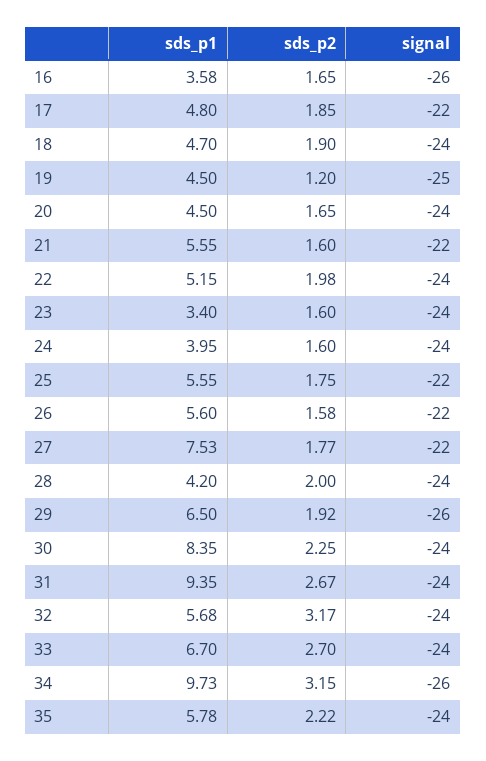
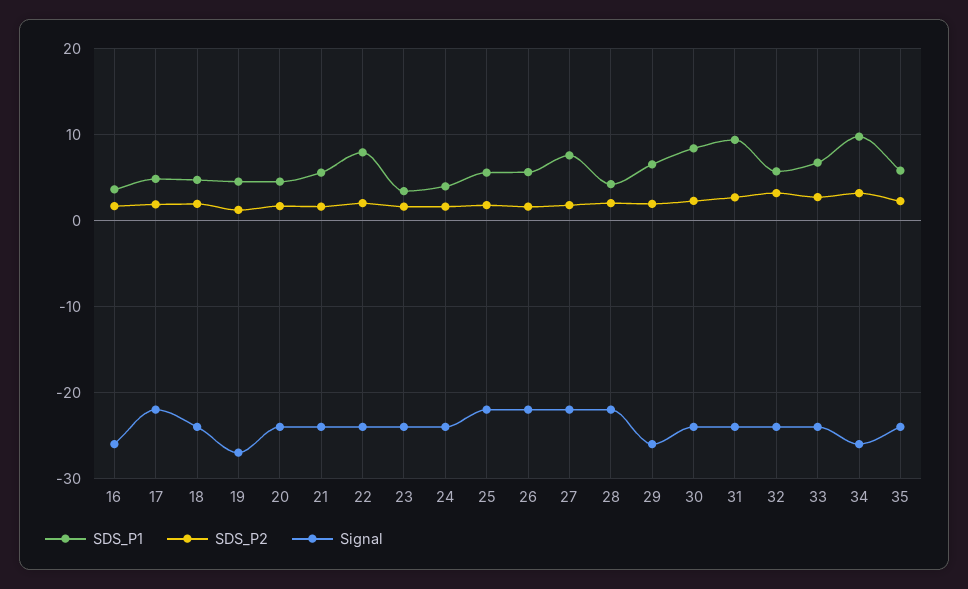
  {
    "sds_p1": {
      "16": 3.58,
      "17": 4.8,
      "18": 4.7,
      "19": 4.5,
      "20": 4.5,
      "21": 5.55,
-     "22": 5.15,
+     "22": 8,
      "23": 3.4,
      "24": 3.95,
      "25": 5.55,
      "26": 5.6,
      "27": 7.53,
      "28": 4.2,
      "29": 6.5,
      "30": 8.35,
      "31": 9.35,
      "32": 5.68,
      "33": 6.7,
      "34": 9.73,
      "35": 5.78
    },
    "sds_p2": {
      "16": 1.65,
      "17": 1.85,
      "18": 1.9,
      "19": 1.2,
      "20": 1.65,
      "21": 1.6,
      "22": 1.98,
      "23": 1.6,
      "24": 1.6,
      "25": 1.75,
      "26": 1.58,
      "27": 1.77,
      "28": 2,
      "29": 1.92,
      "30": 2.25,
      "31": 2.67,
      "32": 3.17,
      "33": 2.7,
      "34": 3.15,
      "35": 2.22
    },
    "signal": {
      "16": -26,
      "17": -22,
      "18": -24,
-     "19": -25,
+     "19": -27,
      "20": -24,
-     "21": -22,
+     "21": -24,
      "22": -24,
      "23": -24,
      "24": -24,
      "25": -22,
      "26": -22,
      "27": -22,
-     "28": -24,
+     "28": -22,
      "29": -26,
      "30": -24,
      "31": -24,
      "32": -24,
      "33": -24,
      "34": -26,
      "35": -24
    }
  }

